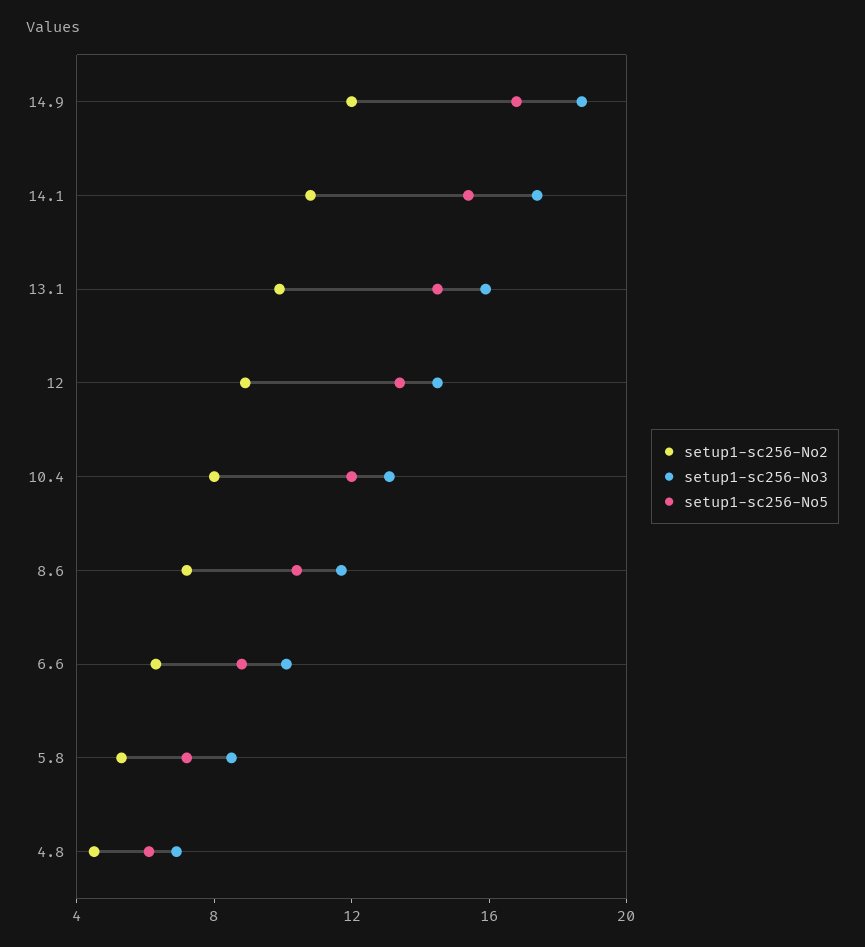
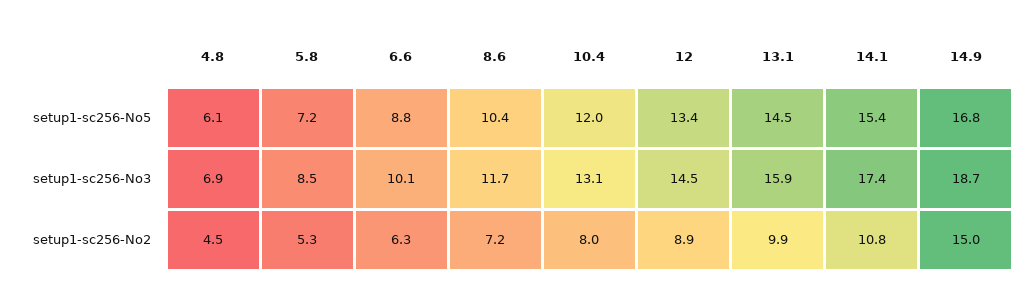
  {
    "setup1-sc256-No2": {
-     "14.9": 12,
+     "14.9": 15,
      "14.1": 10.8,
      "13.1": 9.9,
      "12": 8.9,
      "10.4": 8,
      "8.6": 7.2,
      "6.6": 6.3,
      "5.8": 5.3,
      "4.8": 4.5
    },
    "setup1-sc256-No3": {
      "14.9": 18.7,
      "14.1": 17.4,
      "13.1": 15.9,
      "12": 14.5,
      "10.4": 13.1,
      "8.6": 11.7,
      "6.6": 10.1,
      "5.8": 8.5,
      "4.8": 6.9
    },
    "setup1-sc256-No5": {
      "14.9": 16.8,
      "14.1": 15.4,
      "13.1": 14.5,
      "12": 13.4,
      "10.4": 12,
      "8.6": 10.4,
      "6.6": 8.8,
      "5.8": 7.2,
      "4.8": 6.1
    }
  }

